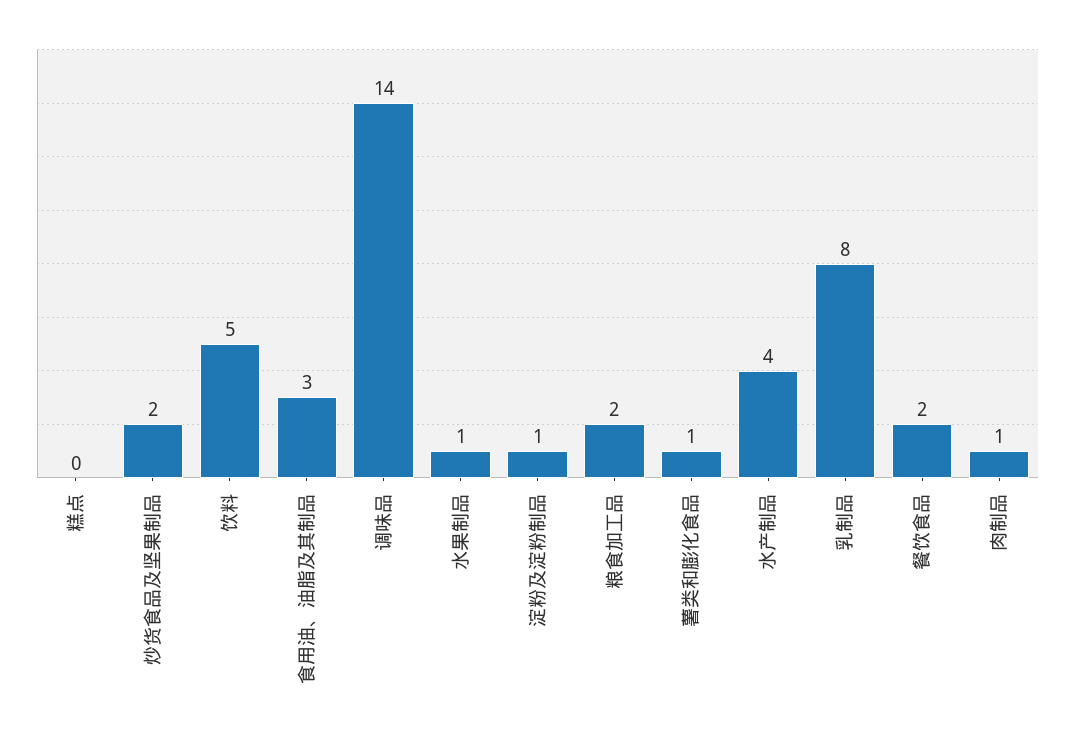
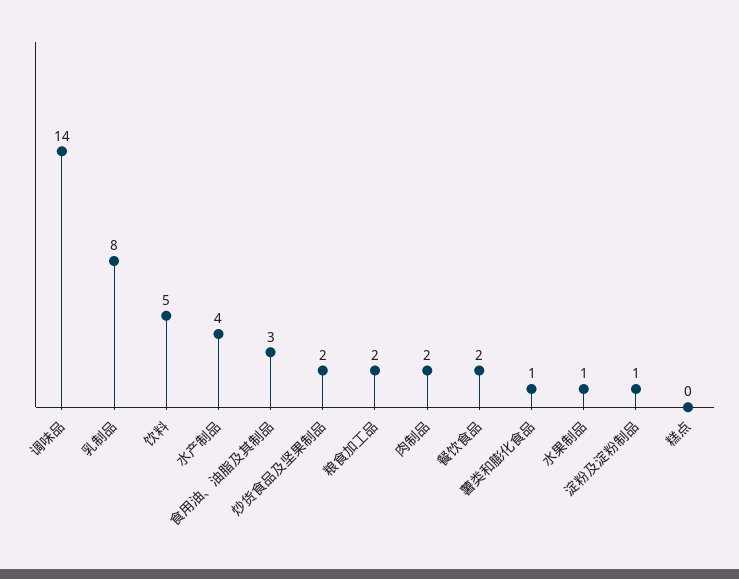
  {
    "糕点": 0,
    "炒货食品及坚果制品": 2,
    "饮料": 5,
    "食用油、油脂及其制品": 3,
    "调味品": 14,
    "水果制品": 1,
    "淀粉及淀粉制品": 1,
    "粮食加工品": 2,
    "薯类和膨化食品": 1,
    "水产制品": 4,
    "乳制品": 8,
    "餐饮食品": 2,
-   "肉制品": 1
+   "肉制品": 2
  }

